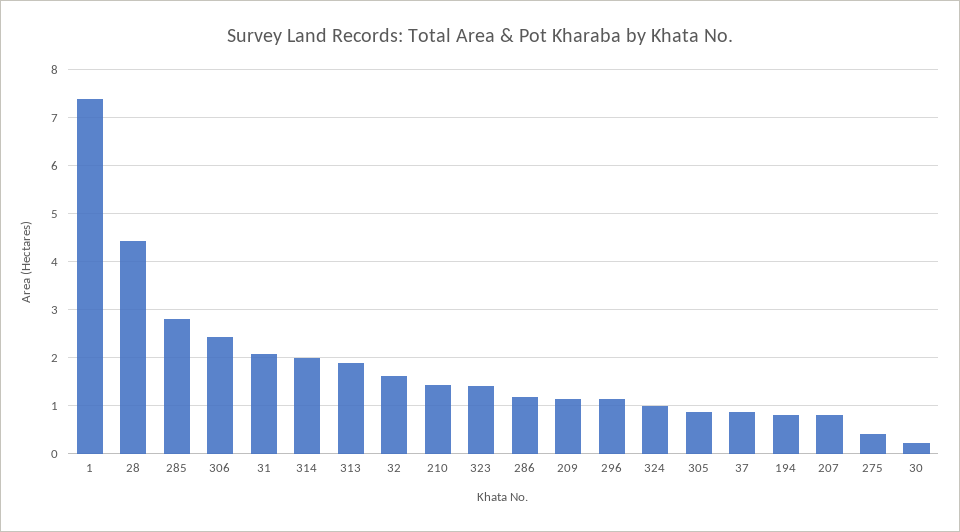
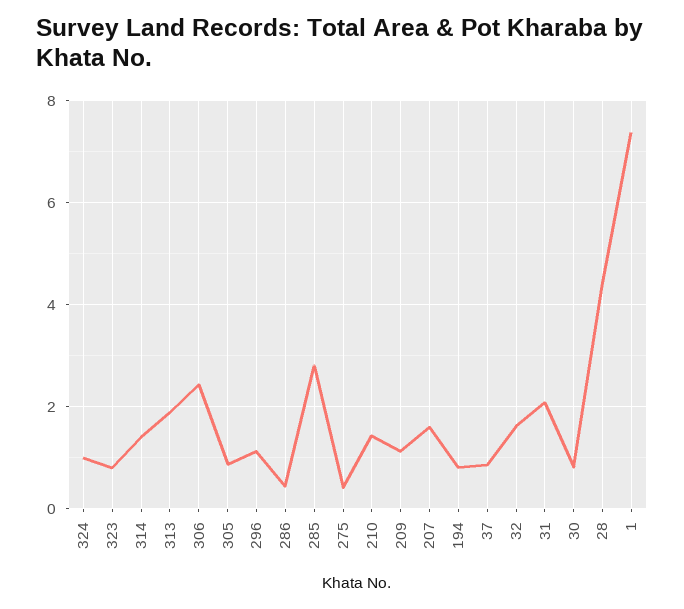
  {
    "1": 7.4,
    "28": 4.4,
    "285": 2.8,
    "306": 2.4,
    "31": 2,
-   "314": 2,
+   "314": 1.4,
    "313": 1.8,
    "32": 1.6,
    "210": 1.4,
-   "323": 1.4,
+   "323": 0.8,
-   "286": 1.2,
+   "286": 0.4,
    "209": 1.2,
    "296": 1.2,
    "324": 1,
    "305": 0.8,
    "37": 0.8,
    "194": 0.8,
-   "207": 0.8,
+   "207": 1.6,
    "275": 0.4,
-   "30": 0.2
+   "30": 0.8
  }

